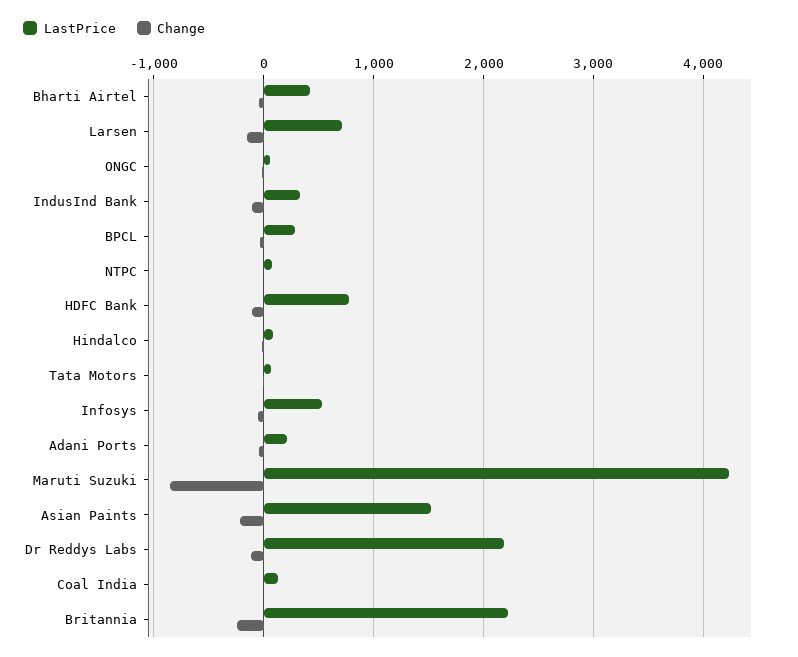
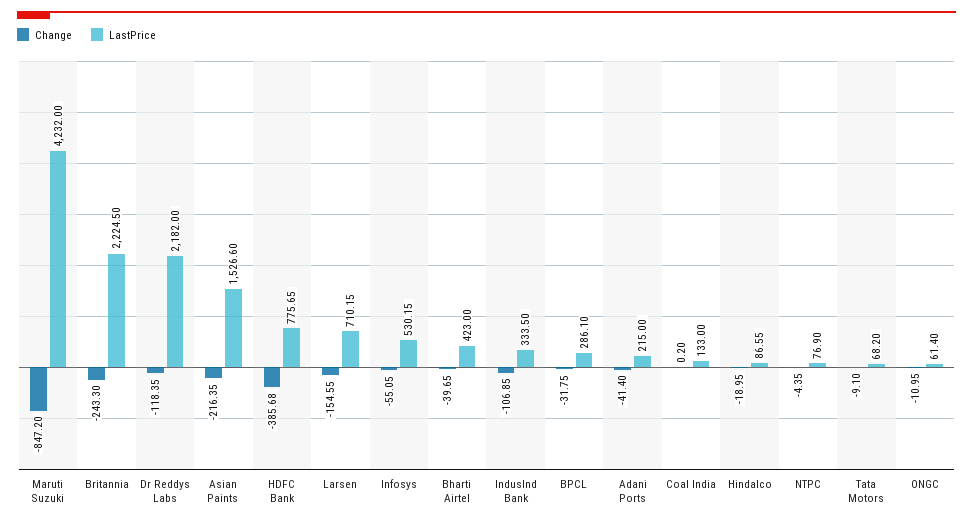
  {
    "LastPrice": {
      "Bharti Airtel": 423,
      "Larsen": 710.15,
      "ONGC": 61.4,
      "IndusInd Bank": 333.5,
      "BPCL": 286.1,
      "NTPC": 76.9,
      "HDFC Bank": 775.65,
      "Hindalco": 86.55,
      "Tata Motors": 68.2,
      "Infosys": 530.15,
      "Adani Ports": 215,
      "Maruti Suzuki": 4232,
      "Asian Paints": 1526.6,
      "Dr Reddys Labs": 2182,
      "Coal India": 133,
      "Britannia": 2224.5
    },
    "Change": {
      "Bharti Airtel": -39.65,
      "Larsen": -154.55,
      "ONGC": -10.95,
      "IndusInd Bank": -106.85,
      "BPCL": -31.75,
      "NTPC": -4.35,
-     "HDFC Bank": -100,
+     "HDFC Bank": -385.68,
      "Hindalco": -18.95,
      "Tata Motors": -9.1,
      "Infosys": -55.05,
      "Adani Ports": -41.4,
      "Maruti Suzuki": -847.2,
      "Asian Paints": -216.35,
      "Dr Reddys Labs": -118.35,
      "Coal India": 0.2,
      "Britannia": -243.3
    }
  }

